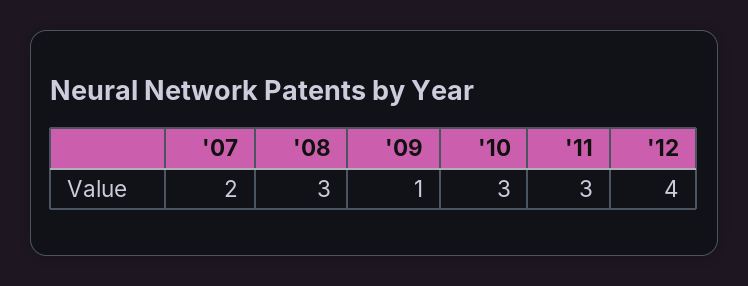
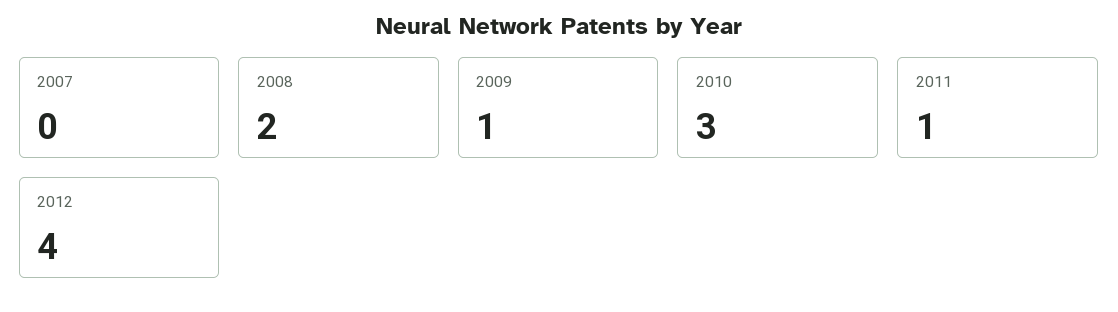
  {
-   "'07": 2,
+   "'07": 0,
-   "'08": 3,
+   "'08": 2,
    "'09": 1,
    "'10": 3,
-   "'11": 3,
+   "'11": 1,
    "'12": 4
  }

